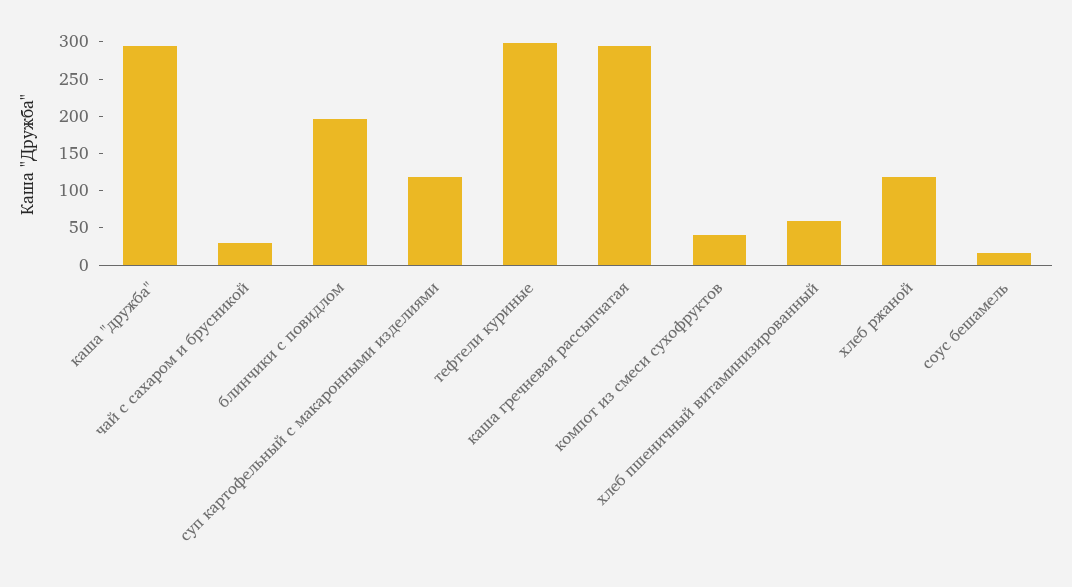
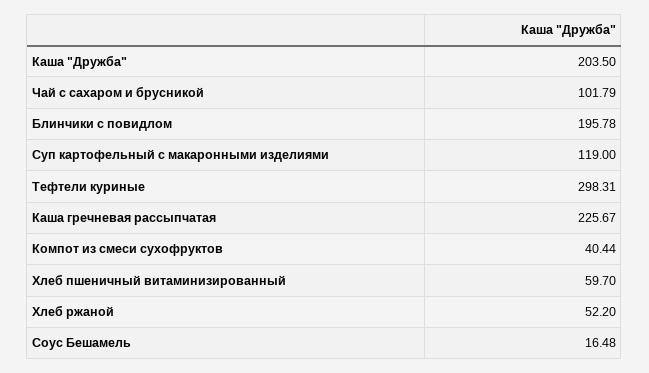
  {
-   "каша \"дружба\"": 300,
+   "каша \"дружба\"": 203.5,
-   "чай с сахаром и брусникой": 25,
+   "чай с сахаром и брусникой": 101.79,
    "блинчики с повидлом": 195.78,
    "суп картофельный с макаронными изделиями": 119,
    "тефтели куриные": 298.31,
-   "каша гречневая рассыпчатая": 300,
+   "каша гречневая рассыпчатая": 225.67,
    "компот из смеси сухофруктов": 40.44,
    "хлеб пшеничный витаминизированный": 59.7,
-   "хлеб ржаной": 125,
+   "хлеб ржаной": 52.2,
    "соус бешамель": 16.48
  }

